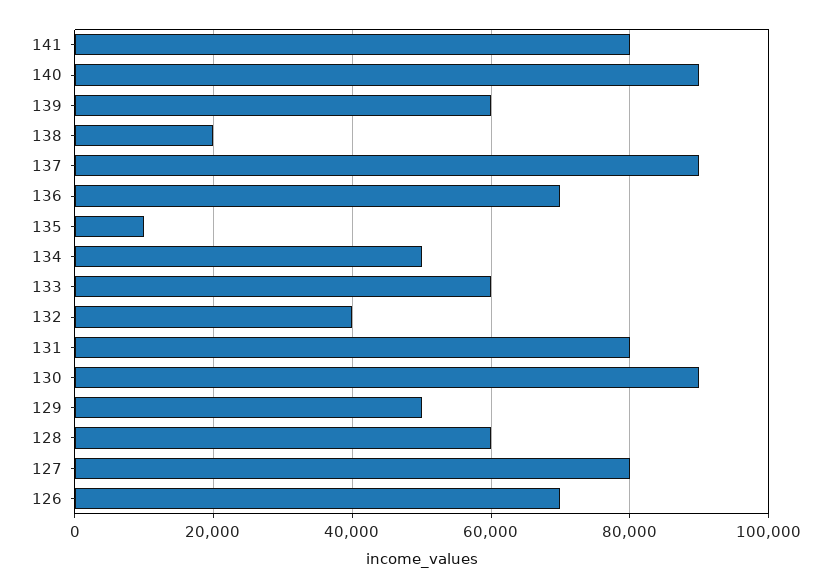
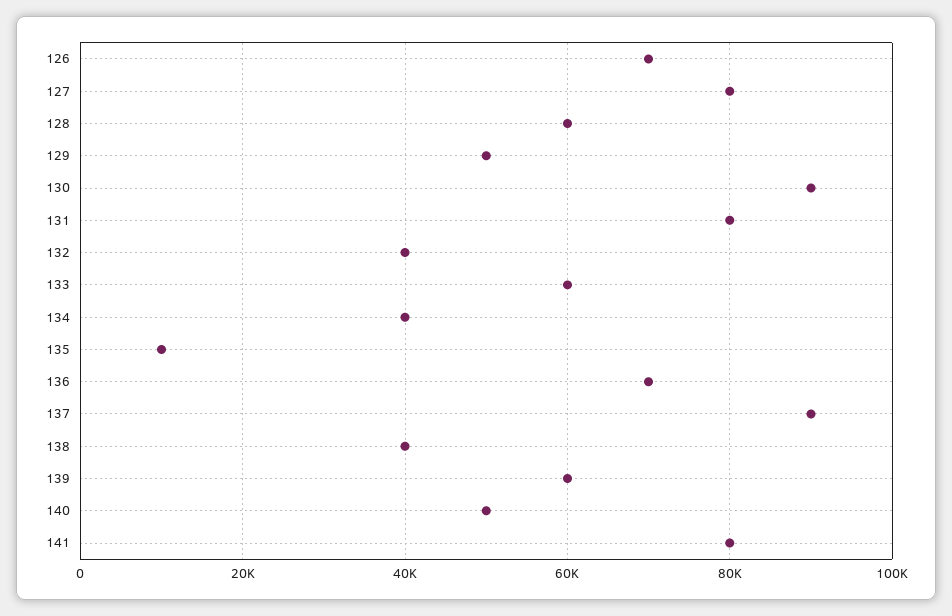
  {
    "141": 80000,
-   "140": 90000,
+   "140": 50000,
    "139": 60000,
-   "138": 20000,
+   "138": 40000,
    "137": 90000,
    "136": 70000,
    "135": 10000,
-   "134": 50000,
+   "134": 40000,
    "133": 60000,
    "132": 40000,
    "131": 80000,
    "130": 90000,
    "129": 50000,
    "128": 60000,
    "127": 80000,
    "126": 70000
  }

